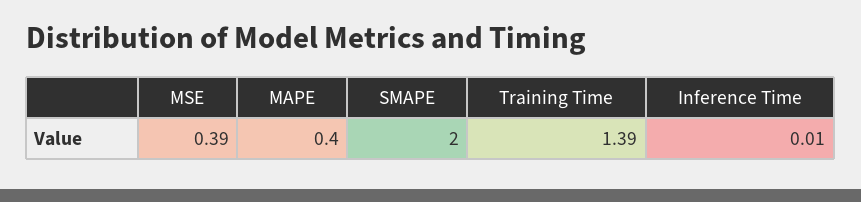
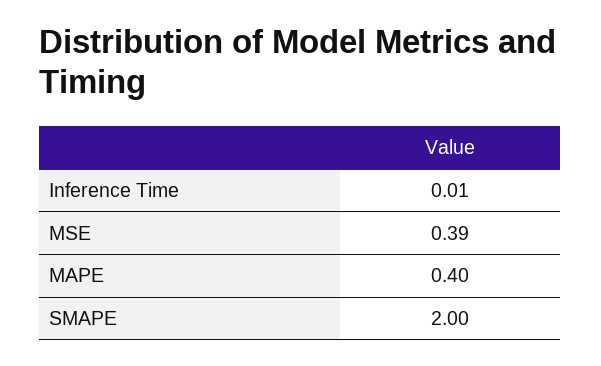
  {
    "MSE": 0.39,
    "MAPE": 0.4,
    "SMAPE": 2,
-   "Training Time": 1.39,
    "Inference Time": 0.01
  }

